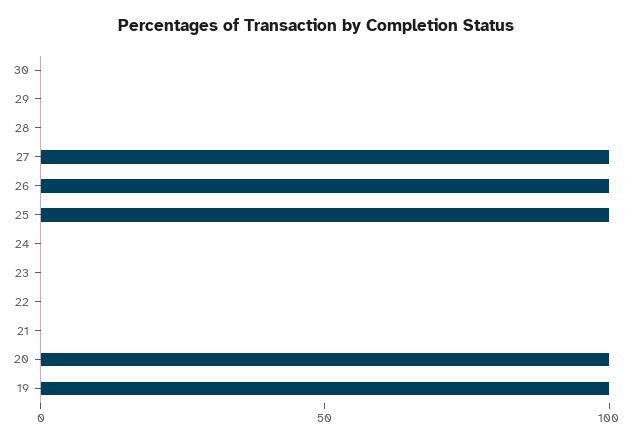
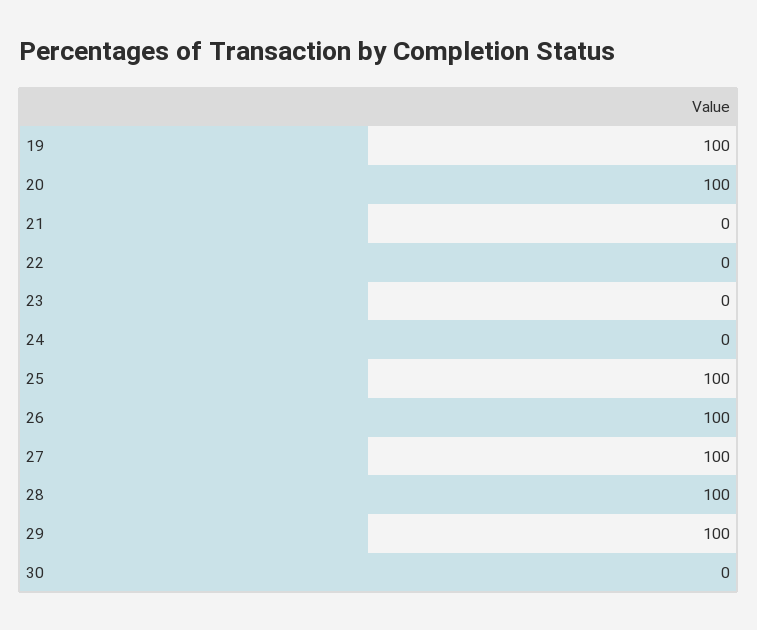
  {
    "30": 0,
-   "29": 0,
+   "29": 100,
-   "28": 0,
+   "28": 100,
    "27": 100,
    "26": 100,
    "25": 100,
    "24": 0,
    "23": 0,
    "22": 0,
    "21": 0,
    "20": 100,
    "19": 100
  }

